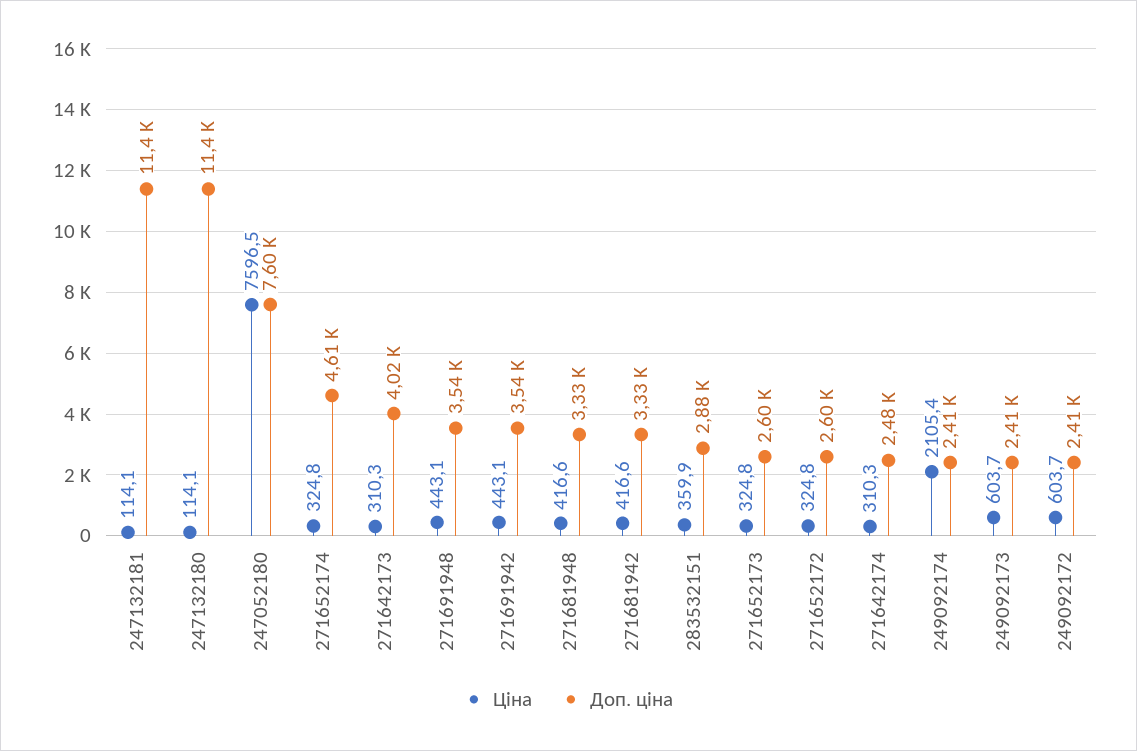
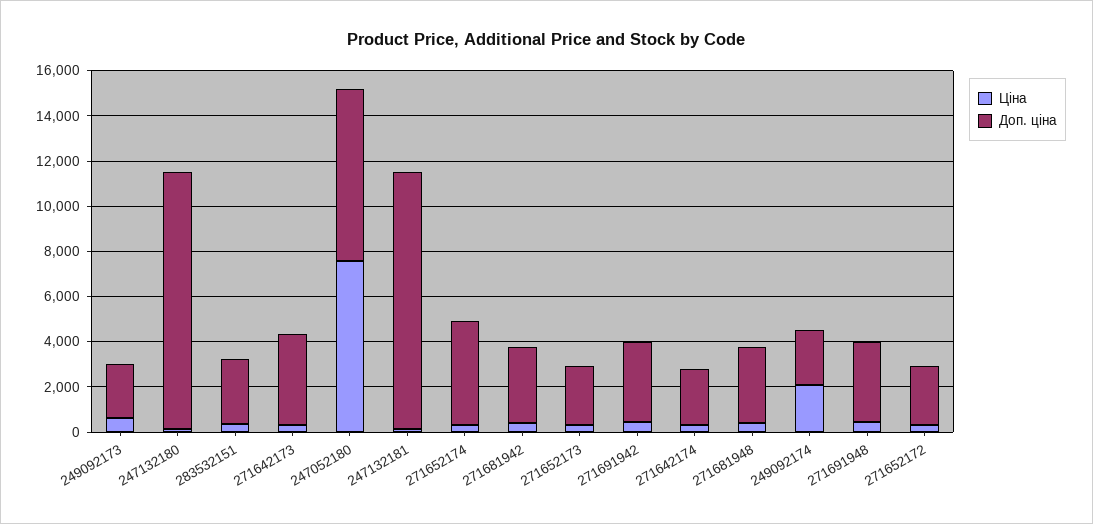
  {
    "Ціна": {
      "247132181": 114.1,
      "247132180": 114.1,
      "247052180": 7596.5,
      "271652174": 324.8,
      "271642173": 310.3,
      "271691948": 443.1,
      "271691942": 443.1,
      "271681948": 416.6,
      "271681942": 416.6,
      "283532151": 359.9,
      "271652173": 324.8,
      "271652172": 324.8,
      "271642174": 310.3,
      "249092174": 2105.4,
-     "249092173": 603.7,
+     "249092173": 603.7
-     "249092172": 603.7
    },
    "Доп. ціна": {
      "247132181": 11400,
      "247132180": 11400,
      "247052180": 7600,
      "271652174": 4610,
      "271642173": 4020,
      "271691948": 3540,
      "271691942": 3540,
      "271681948": 3330,
      "271681942": 3330,
      "283532151": 2880,
      "271652173": 2600,
      "271652172": 2600,
      "271642174": 2480,
      "249092174": 2410,
-     "249092173": 2410,
+     "249092173": 2410
-     "249092172": 2410
    }
  }

